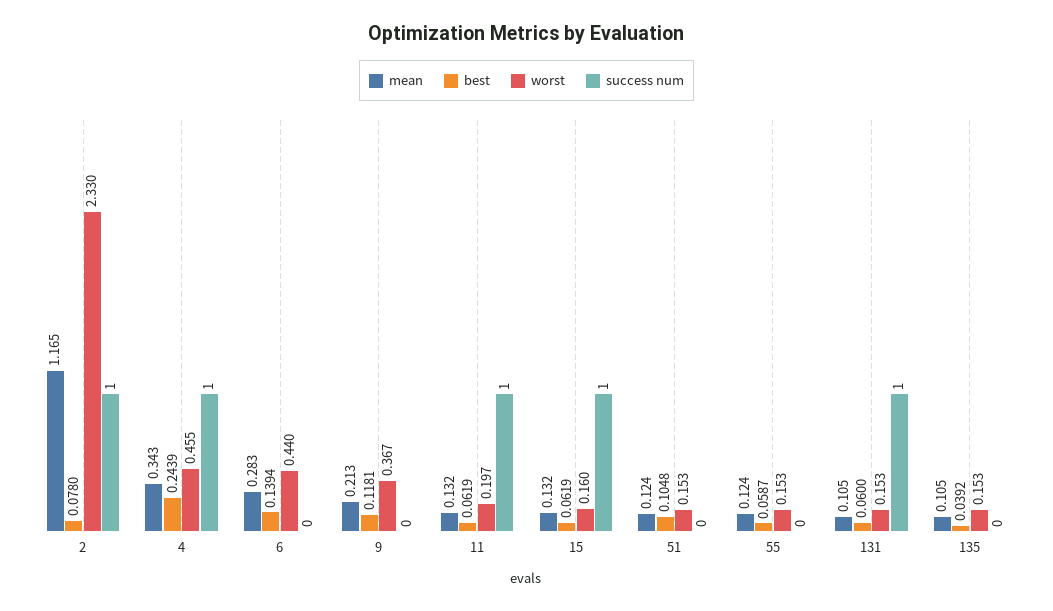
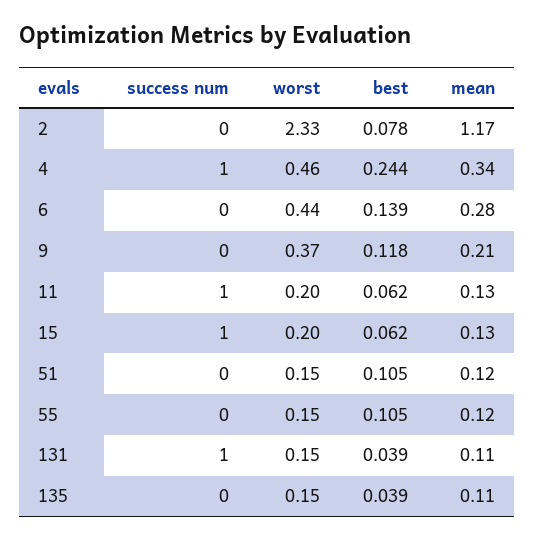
  {
    "mean": {
      "2": 1.165,
      "4": 0.343,
      "6": 0.283,
      "9": 0.213,
      "11": 0.132,
      "15": 0.132,
      "51": 0.124,
      "55": 0.124,
      "131": 0.105,
      "135": 0.105
    },
    "best": {
      "2": 0.078,
      "4": 0.2439,
      "6": 0.1394,
      "9": 0.1181,
      "11": 0.0619,
      "15": 0.0619,
      "51": 0.1048,
-     "55": 0.0587,
+     "55": 0.105,
-     "131": 0.06,
+     "131": 0.039,
      "135": 0.0392
    },
    "worst": {
      "2": 2.33,
      "4": 0.455,
      "6": 0.44,
      "9": 0.367,
      "11": 0.197,
-     "15": 0.16,
+     "15": 0.2,
      "51": 0.153,
      "55": 0.153,
      "131": 0.153,
      "135": 0.153
    },
    "success num": {
-     "2": 1,
+     "2": 0,
      "4": 1,
      "6": 0,
      "9": 0,
      "11": 1,
      "15": 1,
      "51": 0,
      "55": 0,
      "131": 1,
      "135": 0
    }
  }

